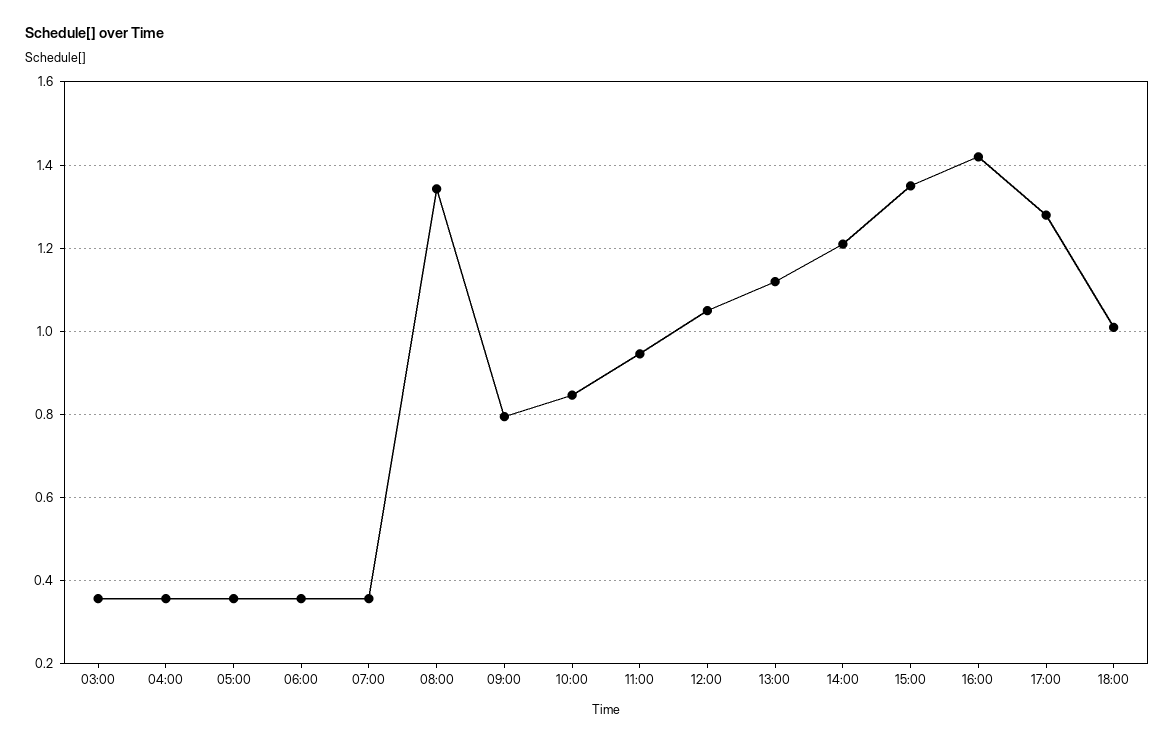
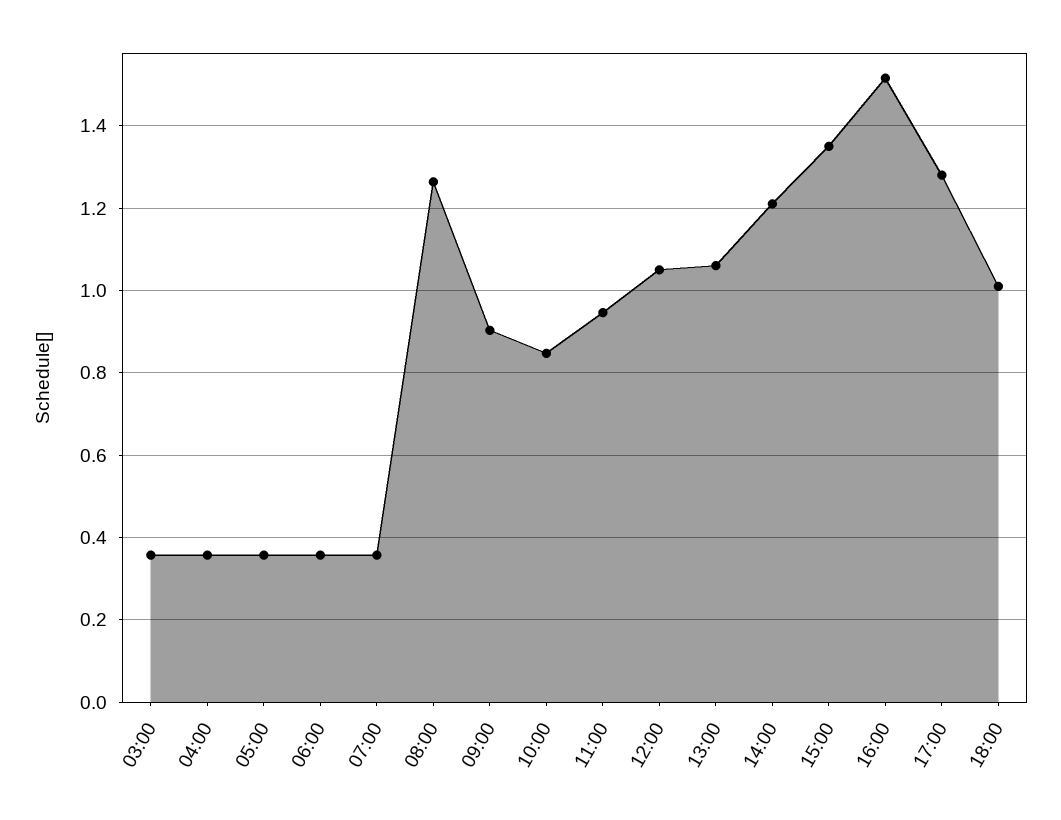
  {
    "03:00": 0.36,
    "04:00": 0.36,
    "05:00": 0.36,
    "06:00": 0.36,
    "07:00": 0.36,
-   "08:00": 1.34,
+   "08:00": 1.26,
-   "09:00": 0.8,
+   "09:00": 0.9,
    "10:00": 0.84,
    "11:00": 0.94,
    "12:00": 1.06,
-   "13:00": 1.12,
+   "13:00": 1.06,
    "14:00": 1.22,
    "15:00": 1.36,
-   "16:00": 1.42,
+   "16:00": 1.52,
    "17:00": 1.28,
    "18:00": 1.02
  }

